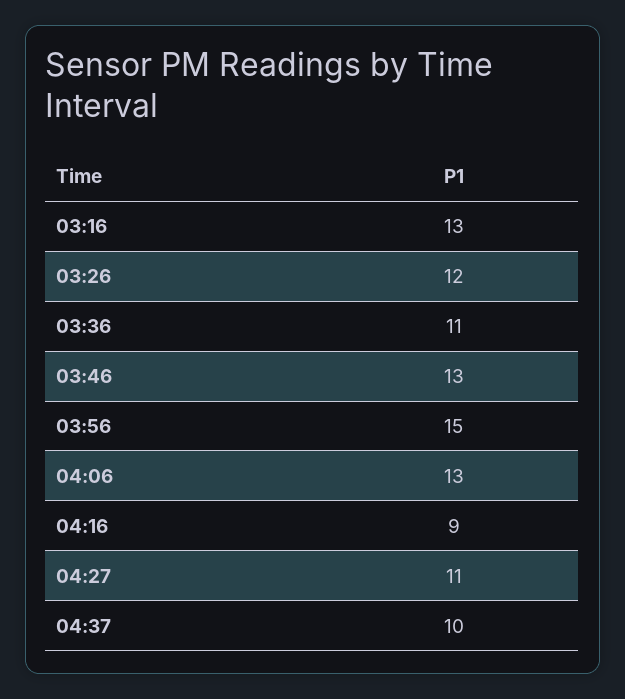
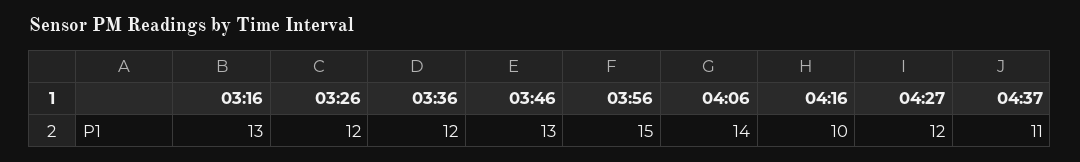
  {
    "03:16": 13,
    "03:26": 12,
-   "03:36": 11,
+   "03:36": 12,
    "03:46": 13,
    "03:56": 15,
-   "04:06": 13,
+   "04:06": 14,
-   "04:16": 9,
+   "04:16": 10,
-   "04:27": 11,
+   "04:27": 12,
-   "04:37": 10
+   "04:37": 11
  }

